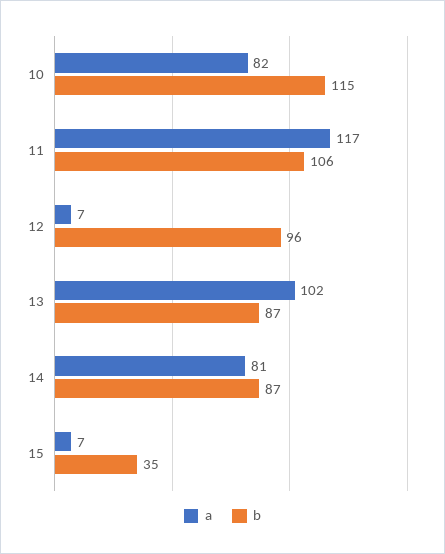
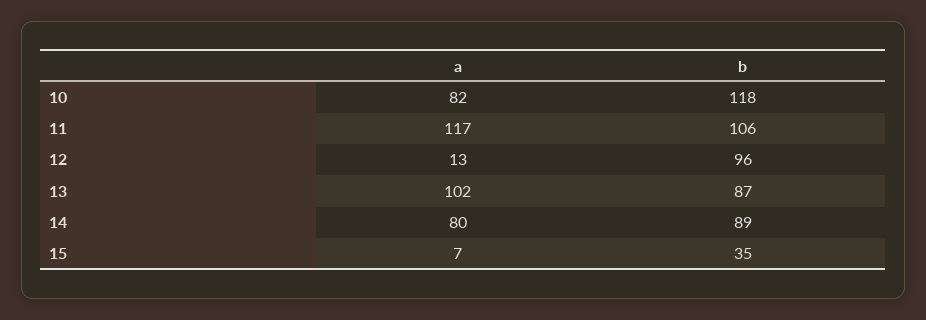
  {
    "a": {
      "10": 82,
      "11": 117,
-     "12": 7,
+     "12": 13,
      "13": 102,
-     "14": 81,
+     "14": 80,
      "15": 7
    },
    "b": {
-     "10": 115,
+     "10": 118,
      "11": 106,
      "12": 96,
      "13": 87,
-     "14": 87,
+     "14": 89,
      "15": 35
    }
  }

